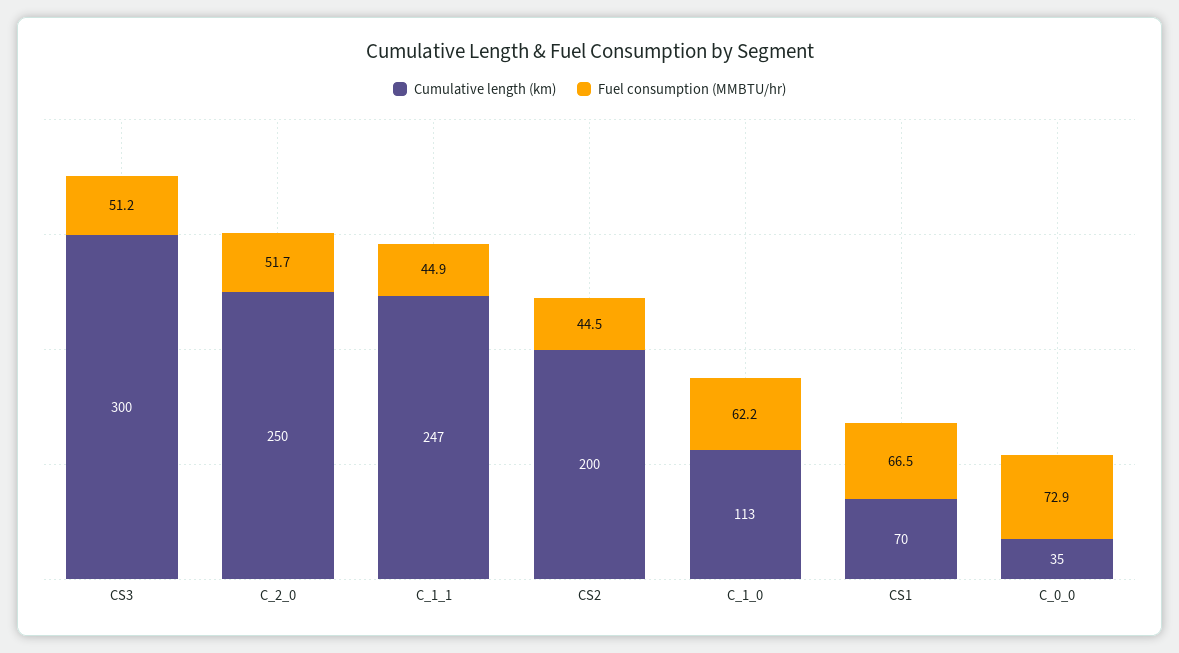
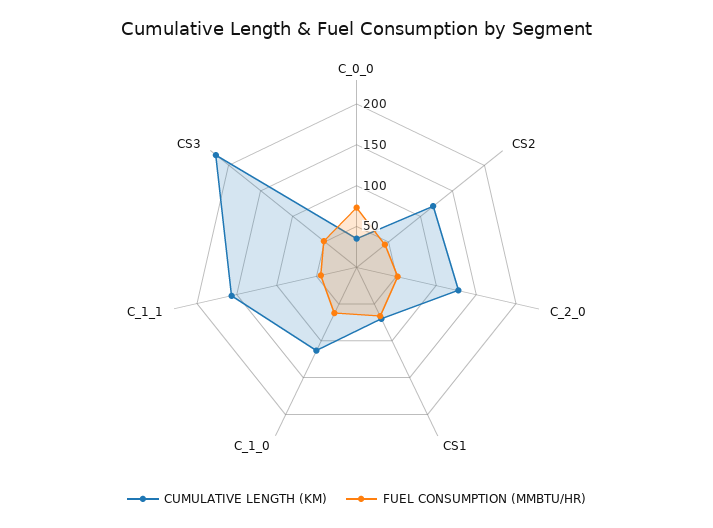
  {
    "Cumulative length (km)": {
-     "CS3": 300,
+     "CS3": 220,
-     "C_2_0": 250,
+     "C_2_0": 130,
-     "C_1_1": 247,
+     "C_1_1": 160,
-     "CS2": 200,
+     "CS2": 120,
      "C_1_0": 113,
      "CS1": 70,
      "C_0_0": 35
    },
    "Fuel consumption (MMBTU/hr)": {
      "CS3": 51.2,
      "C_2_0": 51.7,
      "C_1_1": 44.9,
      "CS2": 44.5,
      "C_1_0": 62.2,
      "CS1": 66.5,
      "C_0_0": 72.9
    }
  }

